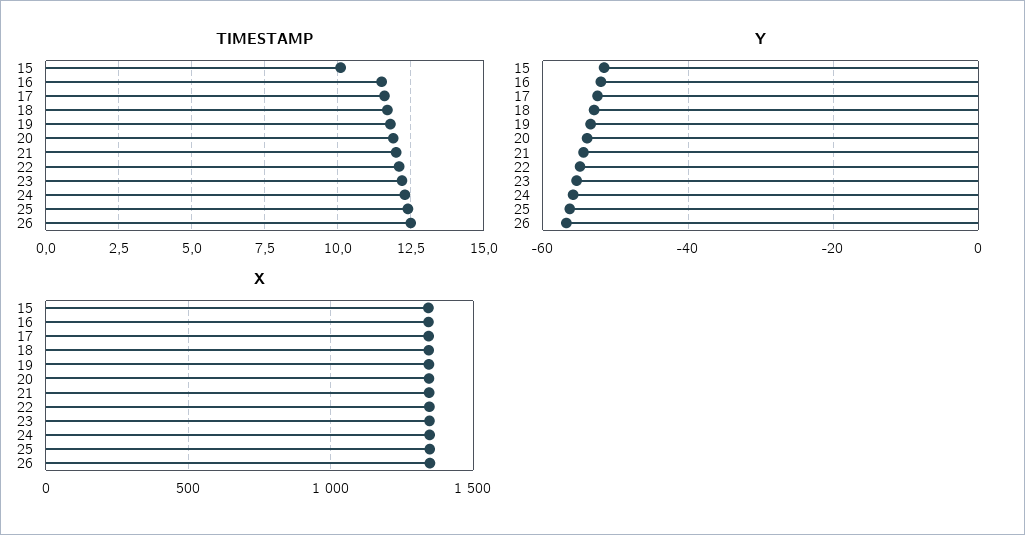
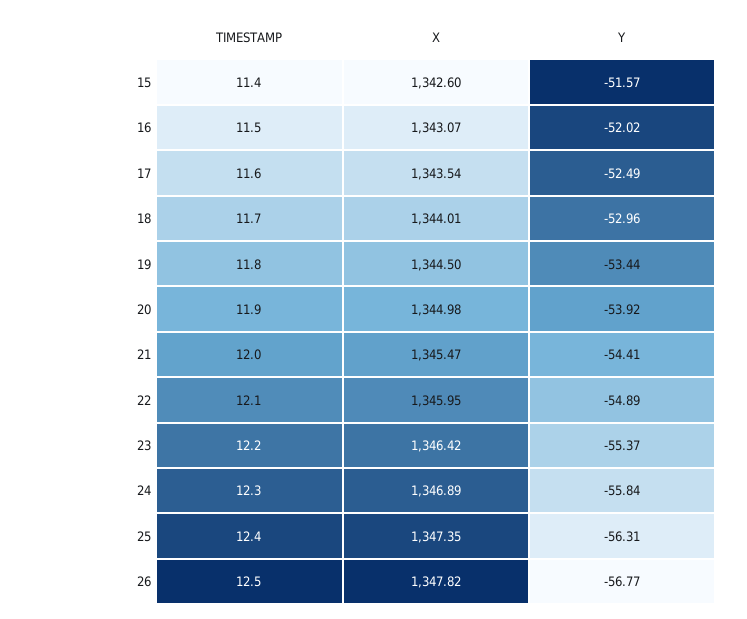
  {
    "TIMESTAMP": {
-     "15": 10,
+     "15": 11.4,
      "16": 11.5,
      "17": 11.6,
      "18": 11.7,
      "19": 11.8,
      "20": 11.9,
      "21": 12,
      "22": 12.1,
      "23": 12.2,
      "24": 12.3,
      "25": 12.4,
      "26": 12.5
    },
    "Y": {
      "15": -51.57,
      "16": -52.02,
      "17": -52.49,
      "18": -52.96,
      "19": -53.44,
      "20": -53.92,
      "21": -54.41,
      "22": -54.89,
      "23": -55.37,
      "24": -55.84,
      "25": -56.31,
      "26": -56.77
    },
    "X": {
      "15": 1342.6,
      "16": 1343.07,
      "17": 1343.54,
      "18": 1344.01,
      "19": 1344.5,
      "20": 1344.98,
      "21": 1345.47,
      "22": 1345.95,
      "23": 1346.42,
      "24": 1346.89,
      "25": 1347.35,
      "26": 1347.82
    }
  }

